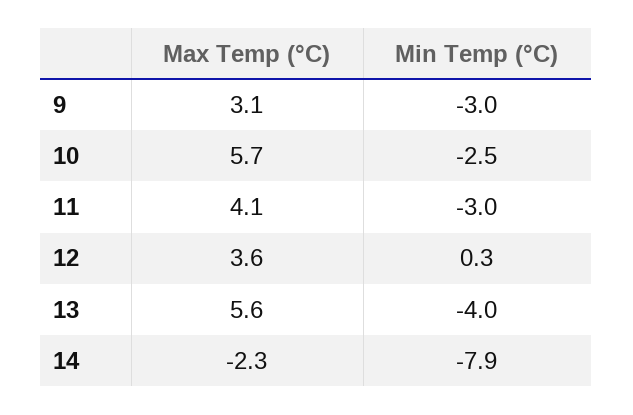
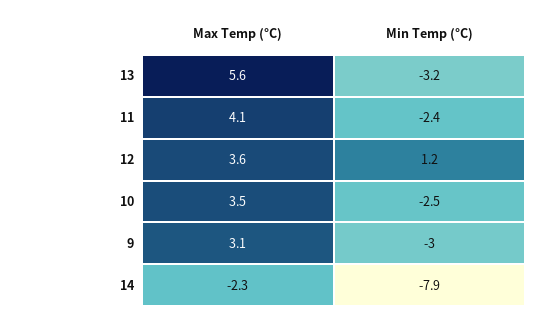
  {
    "Max Temp (°C)": {
      "9": 3.1,
-     "10": 5.7,
+     "10": 3.5,
      "11": 4.1,
      "12": 3.6,
      "13": 5.6,
      "14": -2.3
    },
    "Min Temp (°C)": {
      "9": -3,
      "10": -2.5,
-     "11": -3,
+     "11": -2.4,
-     "12": 0.3,
+     "12": 1.2,
-     "13": -4,
+     "13": -3.2,
      "14": -7.9
    }
  }

